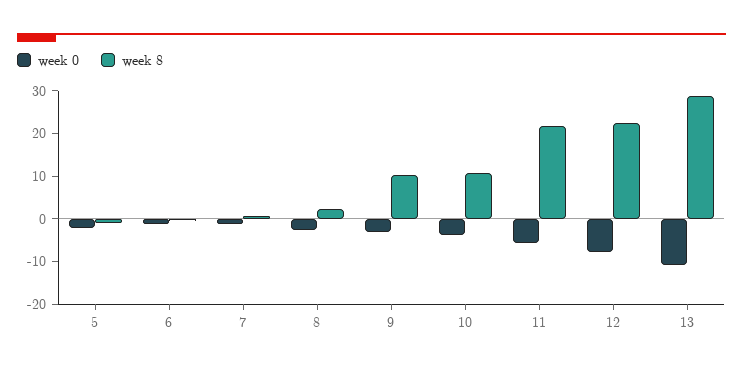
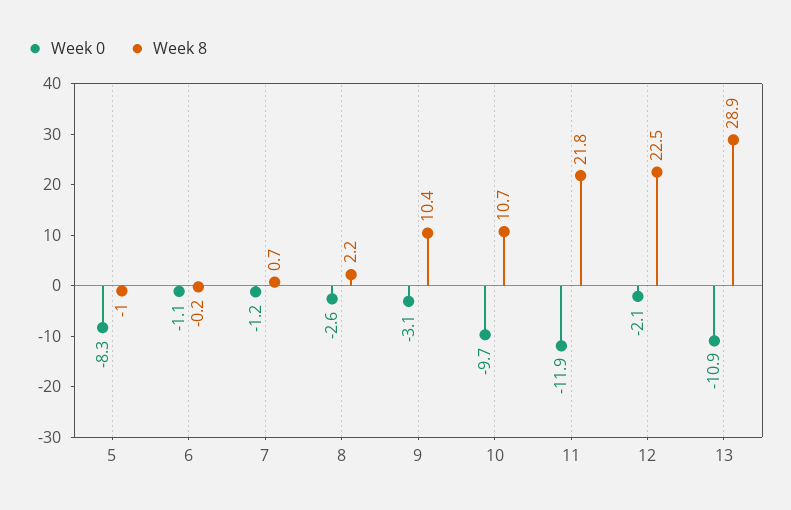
  {
    "week 0": {
-     "5": -2,
+     "5": -8.3,
      "6": -1.1,
      "7": -1.2,
      "8": -2.6,
      "9": -3.1,
-     "10": -4,
+     "10": -9.7,
-     "11": -6,
+     "11": -11.9,
-     "12": -8,
+     "12": -2.1,
      "13": -10.9
    },
    "week 8": {
      "5": -1,
      "6": -0.2,
      "7": 0.7,
      "8": 2.2,
      "9": 10.4,
      "10": 10.7,
      "11": 21.8,
      "12": 22.5,
      "13": 28.9
    }
  }

